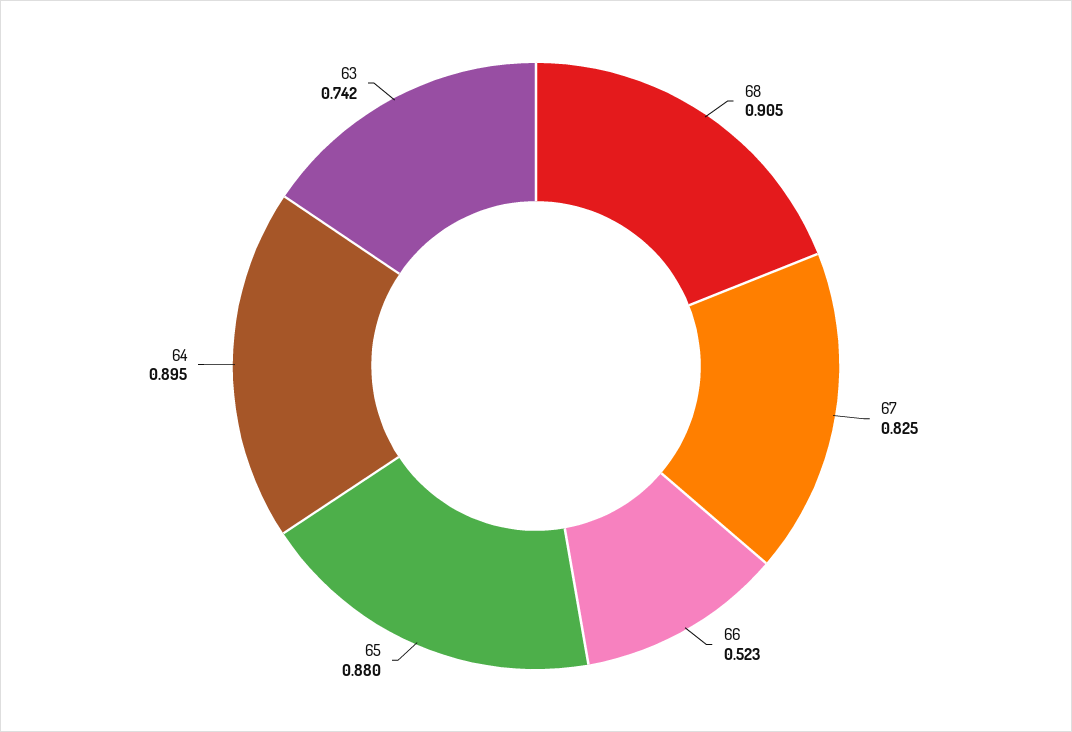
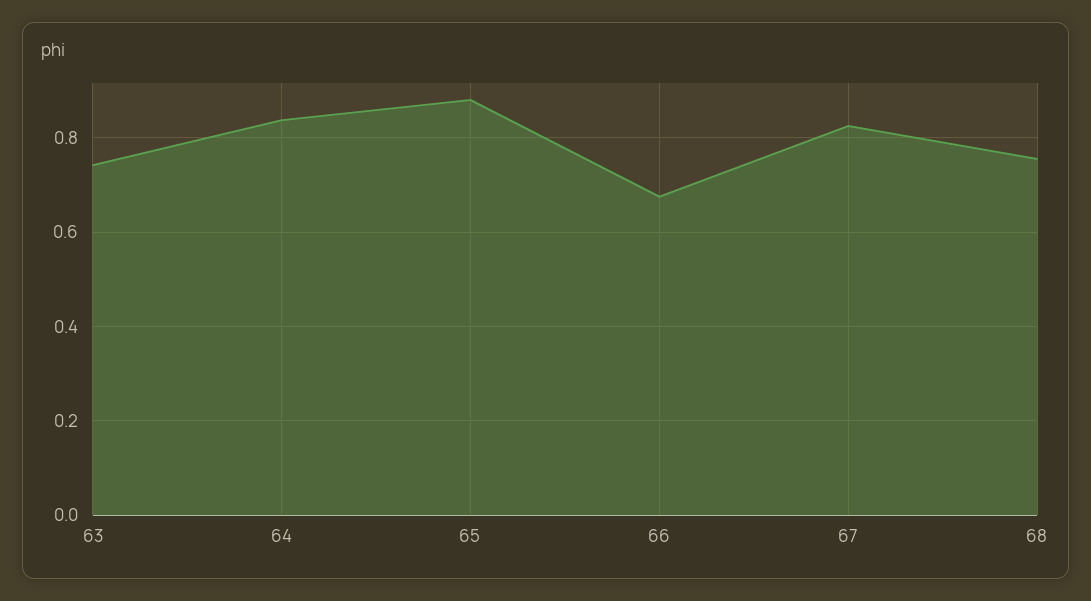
  {
-   "68": 0.905,
+   "68": 0.76,
    "67": 0.825,
-   "66": 0.523,
+   "66": 0.68,
    "65": 0.88,
-   "64": 0.895,
+   "64": 0.84,
    "63": 0.742
  }

